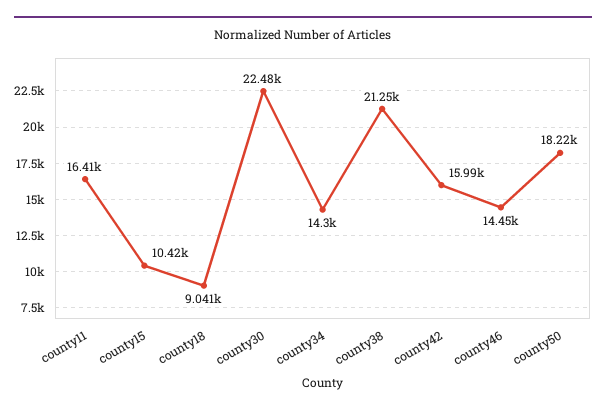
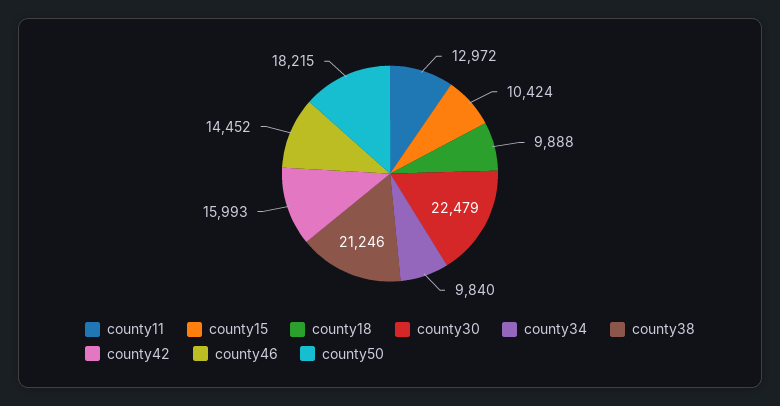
  {
-   "county11": 16410,
+   "county11": 12972,
    "county15": 10424,
-   "county18": 9041,
+   "county18": 9888,
    "county30": 22479,
-   "county34": 14300,
+   "county34": 9840,
    "county38": 21246,
    "county42": 15993,
    "county46": 14452,
    "county50": 18215
  }

